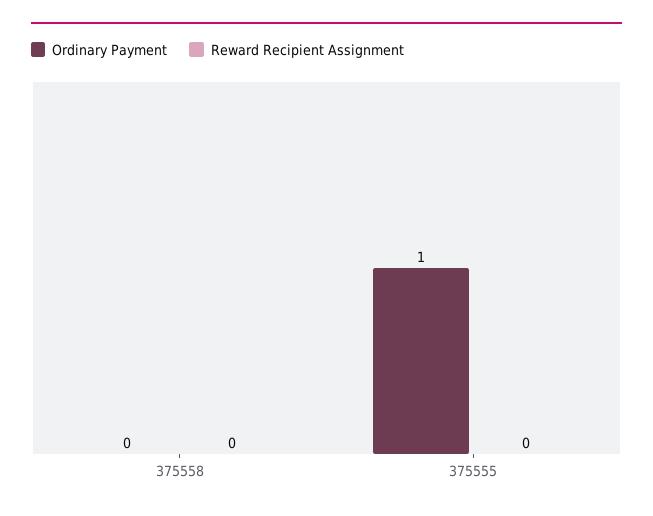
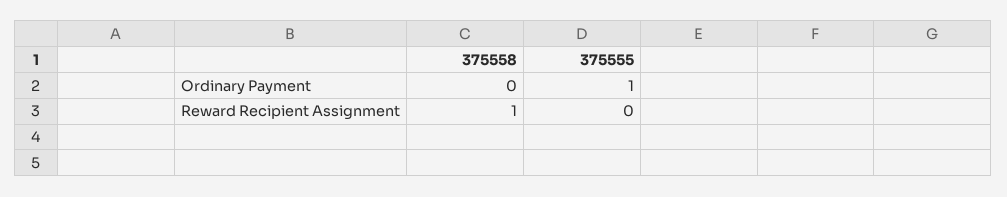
  {
    "Ordinary Payment": {
      "375558": 0,
      "375555": 1
    },
    "Reward Recipient Assignment": {
-     "375558": 0,
+     "375558": 1,
      "375555": 0
    }
  }

